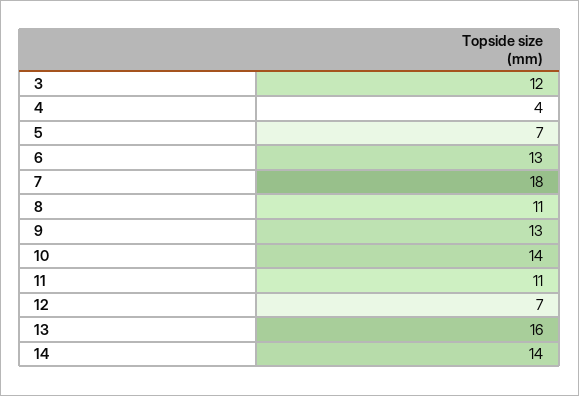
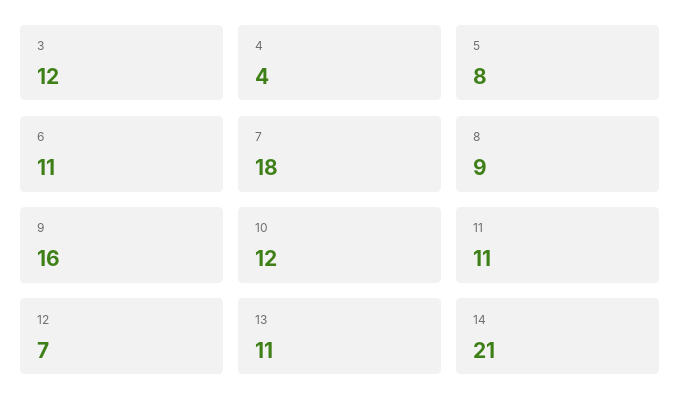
  {
    "3": 12,
    "4": 4,
-   "5": 7,
+   "5": 8,
-   "6": 13,
+   "6": 11,
    "7": 18,
-   "8": 11,
+   "8": 9,
-   "9": 13,
+   "9": 16,
-   "10": 14,
+   "10": 12,
    "11": 11,
    "12": 7,
-   "13": 16,
+   "13": 11,
-   "14": 14
+   "14": 21
  }

